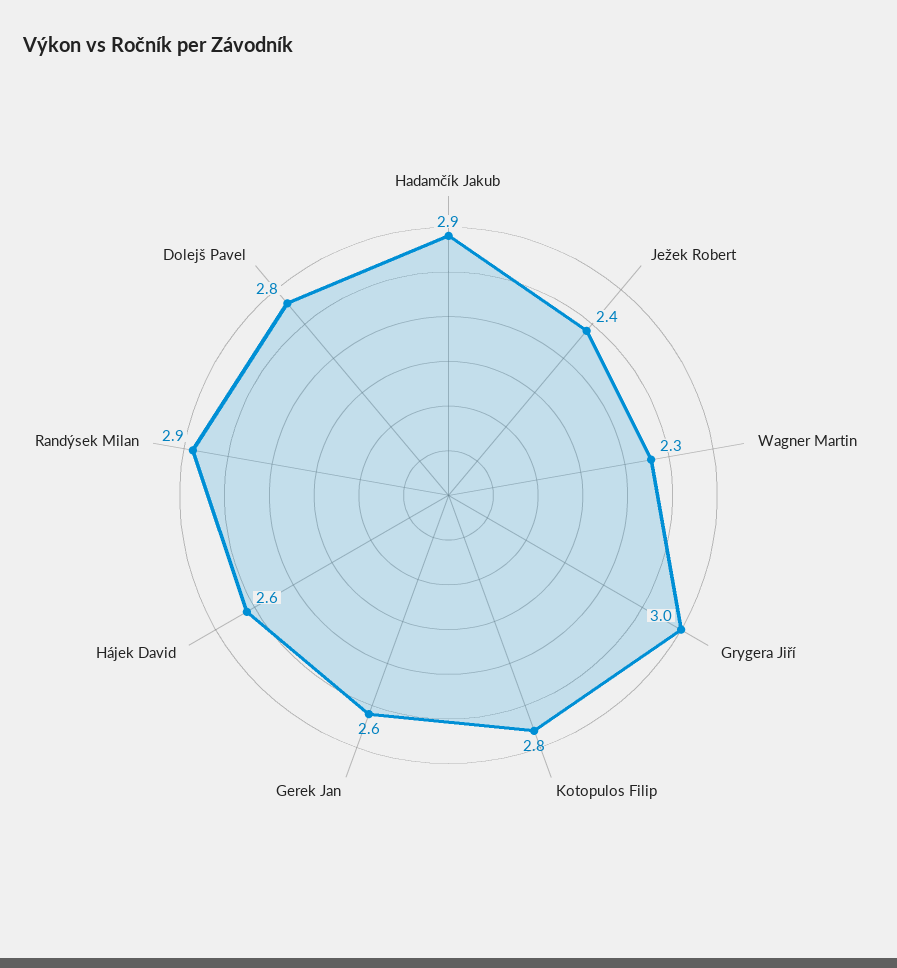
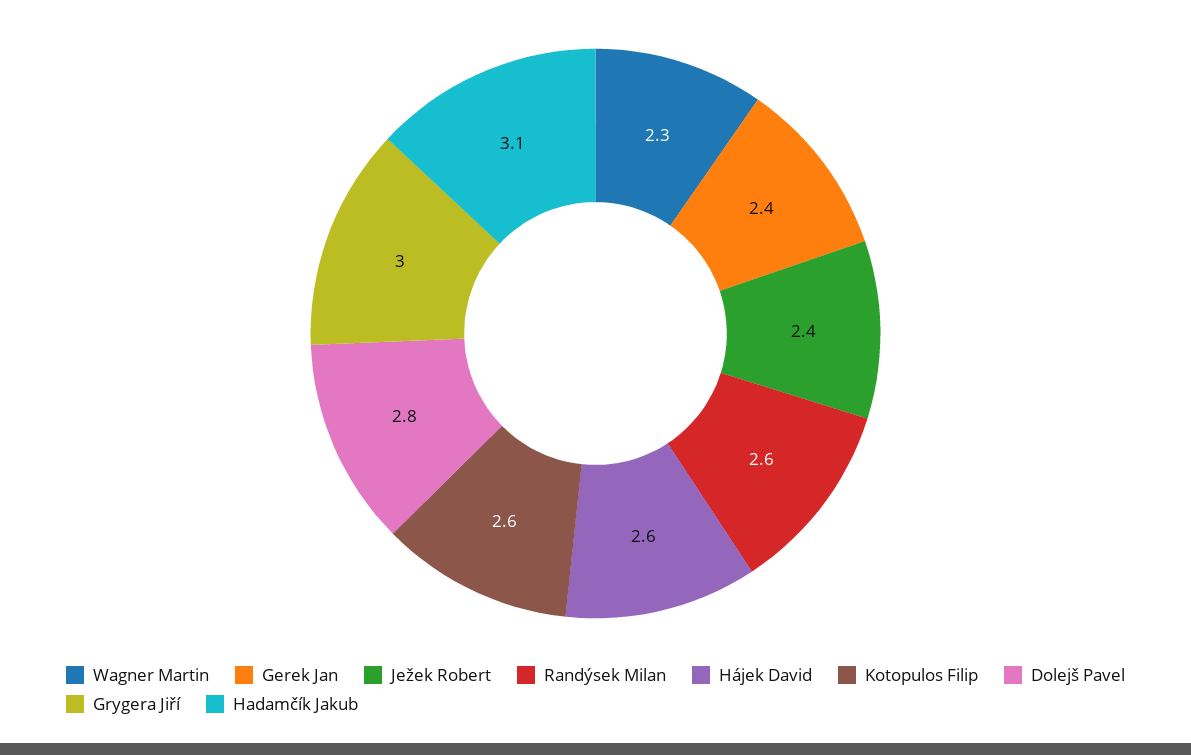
  {
-   "Hadamčík Jakub": 2.9,
+   "Hadamčík Jakub": 3.1,
    "Ježek Robert": 2.4,
    "Wagner Martin": 2.3,
    "Grygera Jiří": 3,
-   "Kotopulos Filip": 2.8,
+   "Kotopulos Filip": 2.6,
-   "Gerek Jan": 2.6,
+   "Gerek Jan": 2.4,
    "Hájek David": 2.6,
-   "Randýsek Milan": 2.9,
+   "Randýsek Milan": 2.6,
    "Dolejš Pavel": 2.8
  }

